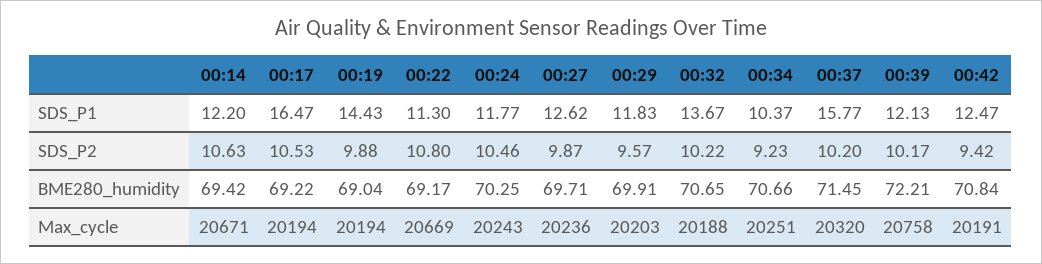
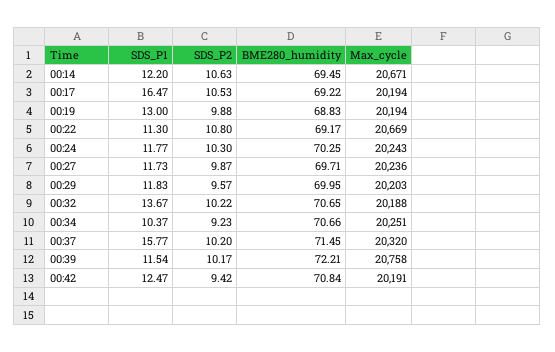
  {
    "00:14": {
      "SDS_P1": 12.2,
      "SDS_P2": 10.63,
-     "BME280_humidity": 69.42,
+     "BME280_humidity": 69.45,
      "Max_cycle": 20671
    },
    "00:17": {
      "SDS_P1": 16.47,
      "SDS_P2": 10.53,
      "BME280_humidity": 69.22,
      "Max_cycle": 20194
    },
    "00:19": {
-     "SDS_P1": 14.43,
+     "SDS_P1": 13,
      "SDS_P2": 9.88,
-     "BME280_humidity": 69.04,
+     "BME280_humidity": 68.83,
      "Max_cycle": 20194
    },
    "00:22": {
      "SDS_P1": 11.3,
      "SDS_P2": 10.8,
      "BME280_humidity": 69.17,
      "Max_cycle": 20669
    },
    "00:24": {
      "SDS_P1": 11.77,
-     "SDS_P2": 10.46,
+     "SDS_P2": 10.3,
      "BME280_humidity": 70.25,
      "Max_cycle": 20243
    },
    "00:27": {
-     "SDS_P1": 12.62,
+     "SDS_P1": 11.73,
      "SDS_P2": 9.87,
      "BME280_humidity": 69.71,
      "Max_cycle": 20236
    },
    "00:29": {
      "SDS_P1": 11.83,
      "SDS_P2": 9.57,
-     "BME280_humidity": 69.91,
+     "BME280_humidity": 69.95,
      "Max_cycle": 20203
    },
    "00:32": {
      "SDS_P1": 13.67,
      "SDS_P2": 10.22,
      "BME280_humidity": 70.65,
      "Max_cycle": 20188
    },
    "00:34": {
      "SDS_P1": 10.37,
      "SDS_P2": 9.23,
      "BME280_humidity": 70.66,
      "Max_cycle": 20251
    },
    "00:37": {
      "SDS_P1": 15.77,
      "SDS_P2": 10.2,
      "BME280_humidity": 71.45,
      "Max_cycle": 20320
    },
    "00:39": {
-     "SDS_P1": 12.13,
+     "SDS_P1": 11.54,
      "SDS_P2": 10.17,
      "BME280_humidity": 72.21,
      "Max_cycle": 20758
    },
    "00:42": {
      "SDS_P1": 12.47,
      "SDS_P2": 9.42,
      "BME280_humidity": 70.84,
      "Max_cycle": 20191
    }
  }

